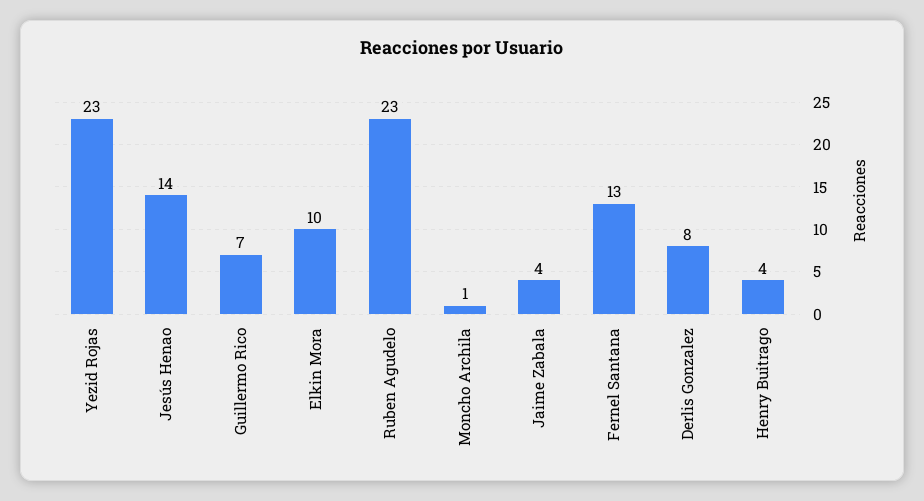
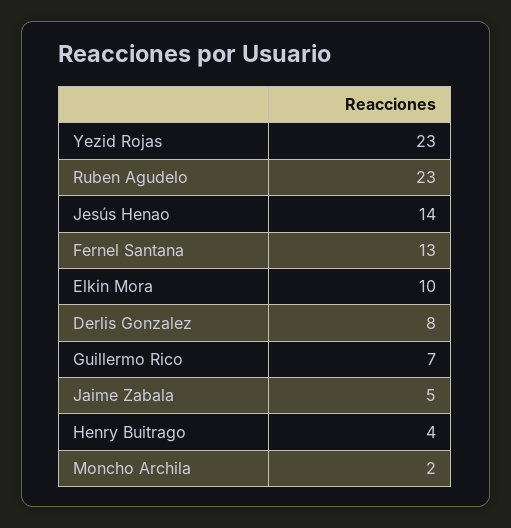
  {
    "Yezid Rojas": 23,
    "Jesús Henao": 14,
    "Guillermo Rico": 7,
    "Elkin Mora": 10,
    "Ruben Agudelo": 23,
-   "Moncho Archila": 1,
+   "Moncho Archila": 2,
-   "Jaime Zabala": 4,
+   "Jaime Zabala": 5,
    "Fernel Santana": 13,
    "Derlis Gonzalez": 8,
    "Henry Buitrago": 4
  }

